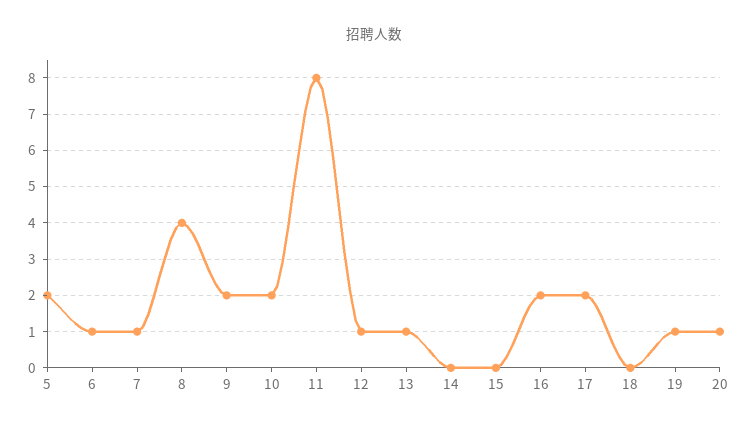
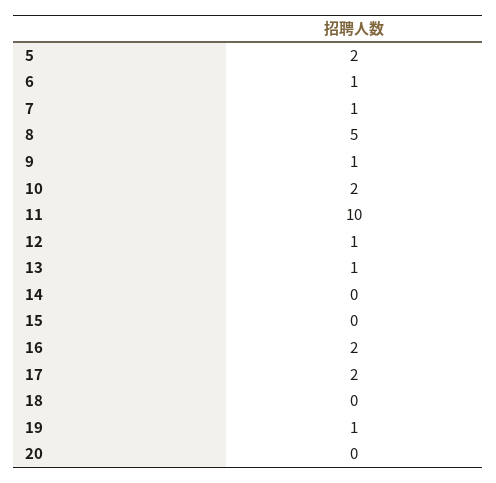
  {
    "5": 2,
    "6": 1,
    "7": 1,
-   "8": 4,
+   "8": 5,
-   "9": 2,
+   "9": 1,
    "10": 2,
-   "11": 8,
+   "11": 10,
    "12": 1,
    "13": 1,
    "14": 0,
    "15": 0,
    "16": 2,
    "17": 2,
    "18": 0,
    "19": 1,
-   "20": 1
+   "20": 0
  }

